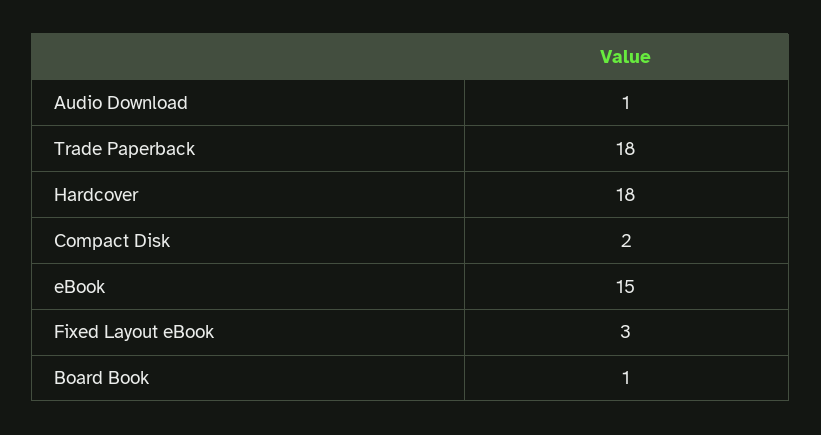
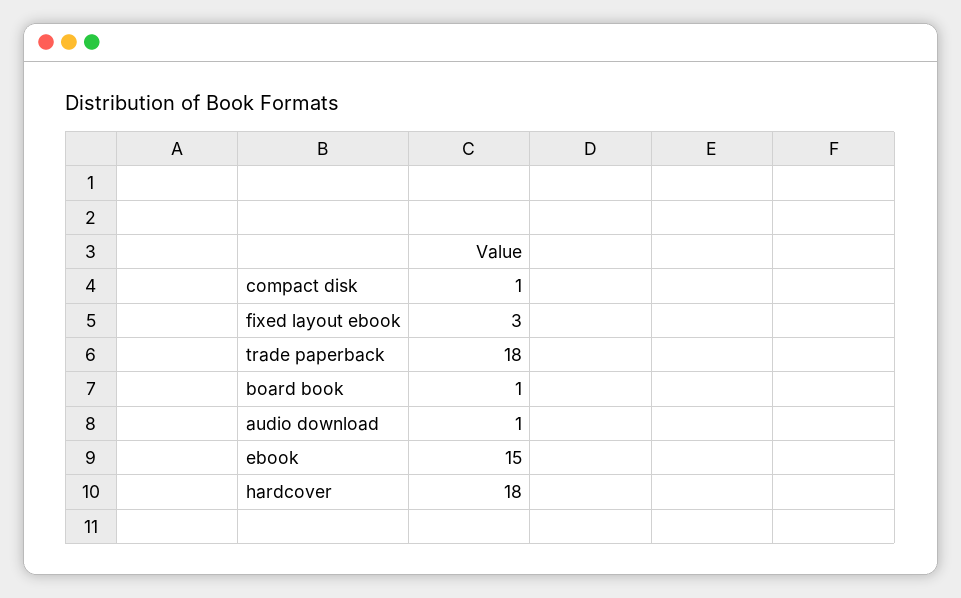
  {
    "Audio Download": 1,
    "Trade Paperback": 18,
    "Hardcover": 18,
-   "Compact Disk": 2,
+   "Compact Disk": 1,
    "eBook": 15,
    "Fixed Layout eBook": 3,
    "Board Book": 1
  }

